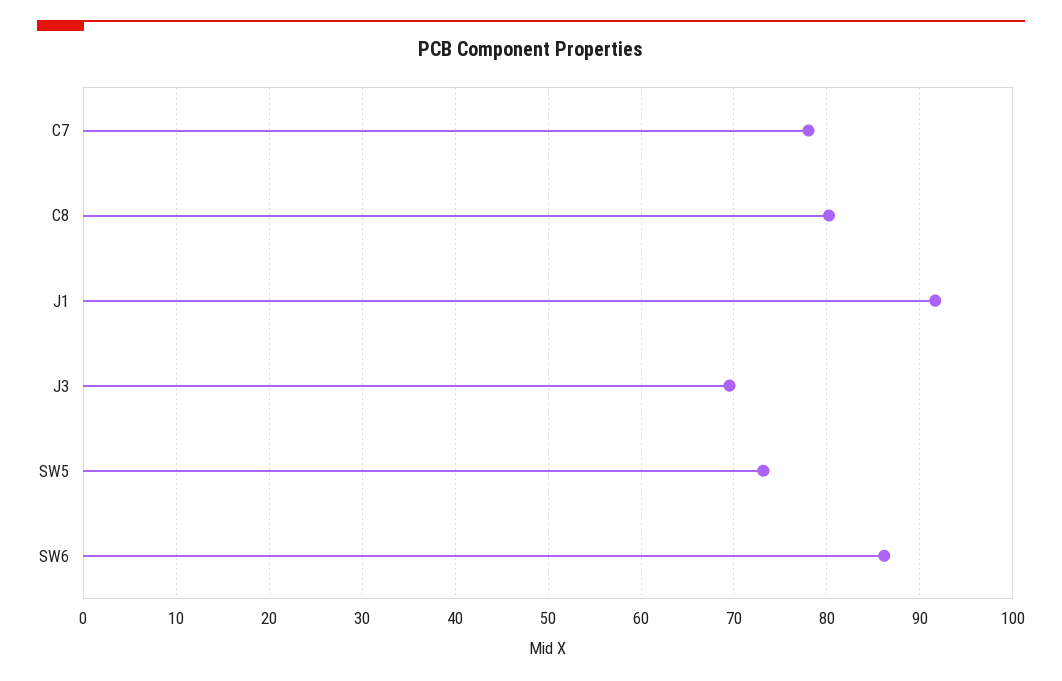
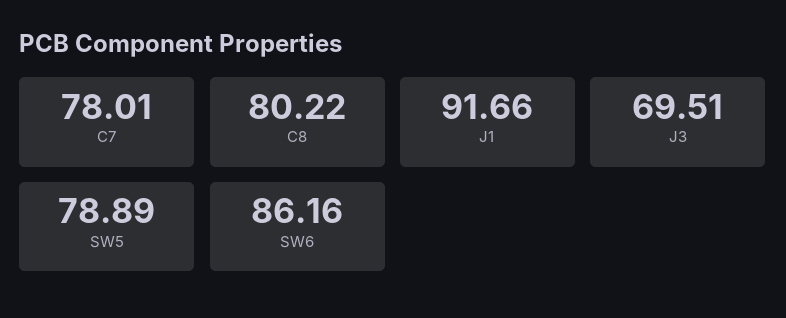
  {
    "C7": 78.01,
    "C8": 80.22,
    "J1": 91.66,
    "J3": 69.51,
-   "SW5": 73,
+   "SW5": 78.89,
    "SW6": 86.16
  }

